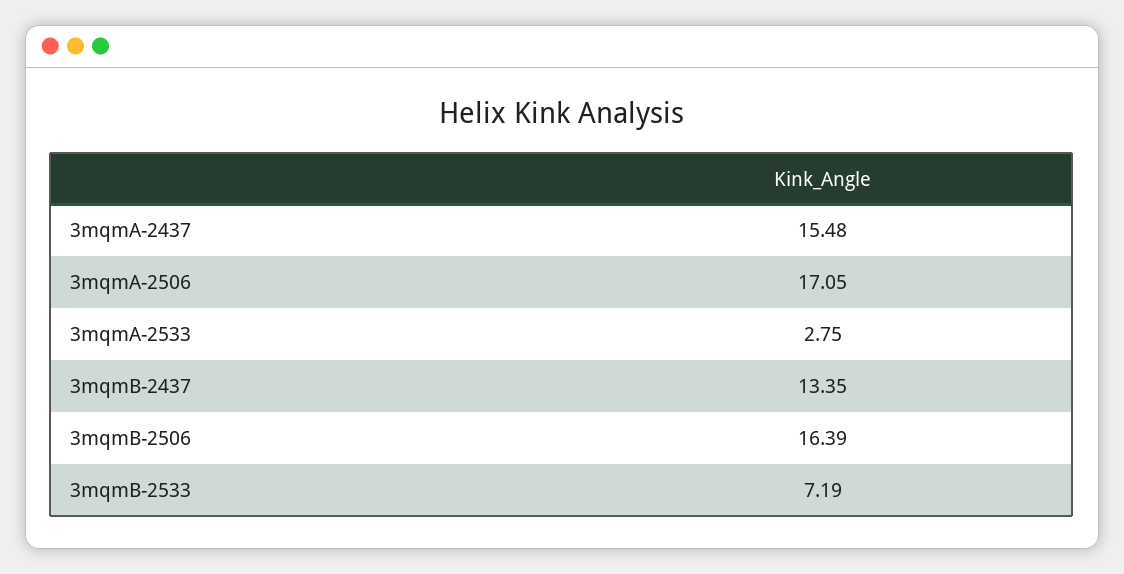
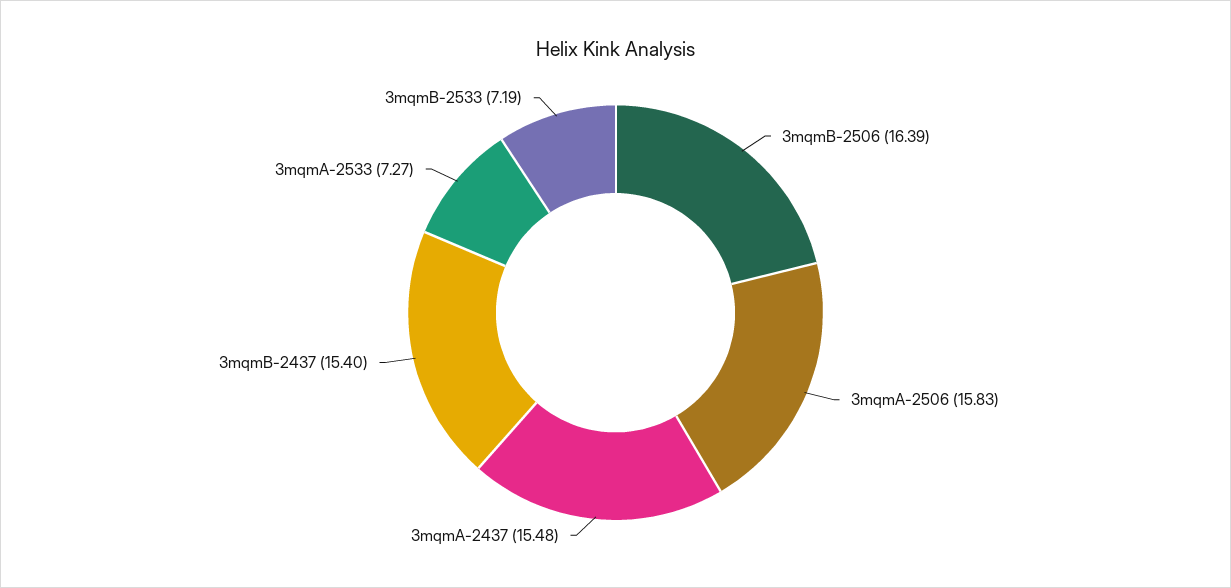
  {
    "3mqmA-2437": 15.48,
-   "3mqmA-2506": 17.05,
+   "3mqmA-2506": 15.83,
-   "3mqmA-2533": 2.75,
+   "3mqmA-2533": 7.27,
-   "3mqmB-2437": 13.35,
+   "3mqmB-2437": 15.4,
    "3mqmB-2506": 16.39,
    "3mqmB-2533": 7.19
  }

